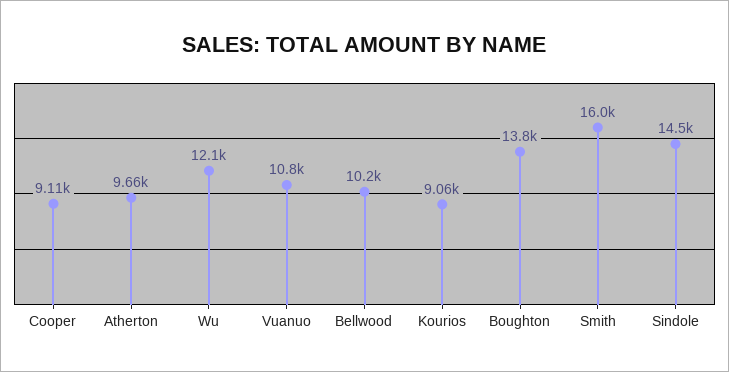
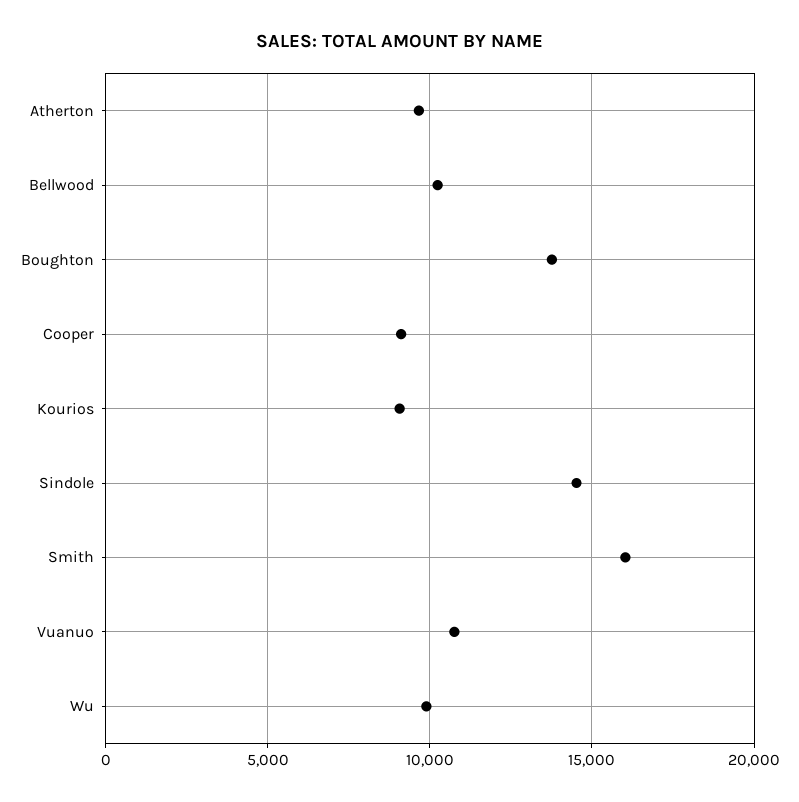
  {
    "Cooper": 9110,
    "Atherton": 9660,
-   "Wu": 12100,
+   "Wu": 10000,
    "Vuanuo": 10800,
    "Bellwood": 10200,
    "Kourios": 9060,
    "Boughton": 13800,
    "Smith": 16000,
    "Sindole": 14500
  }

